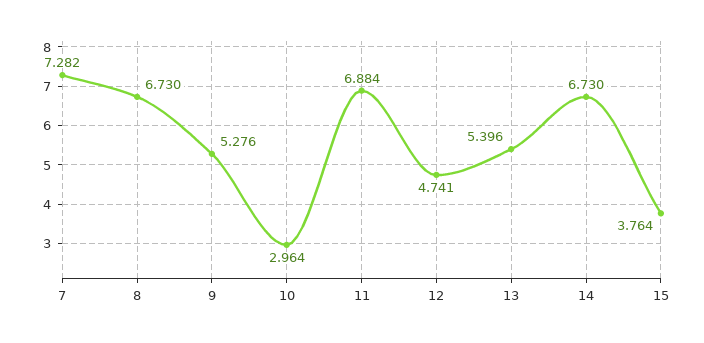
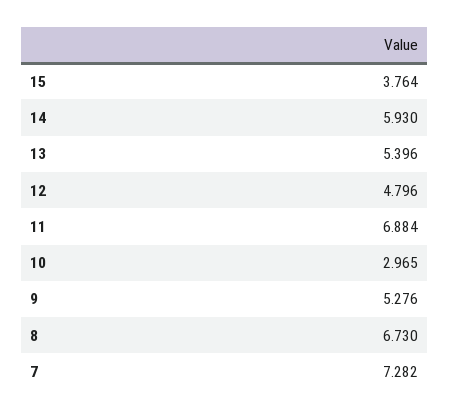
  {
    "7": 7.282,
    "8": 6.73,
    "9": 5.276,
-   "10": 2.964,
+   "10": 2.965,
    "11": 6.884,
-   "12": 4.741,
+   "12": 4.796,
    "13": 5.396,
-   "14": 6.73,
+   "14": 5.93,
    "15": 3.764
  }

